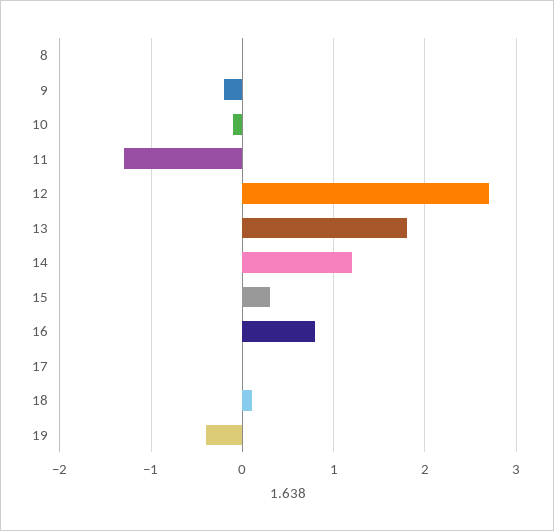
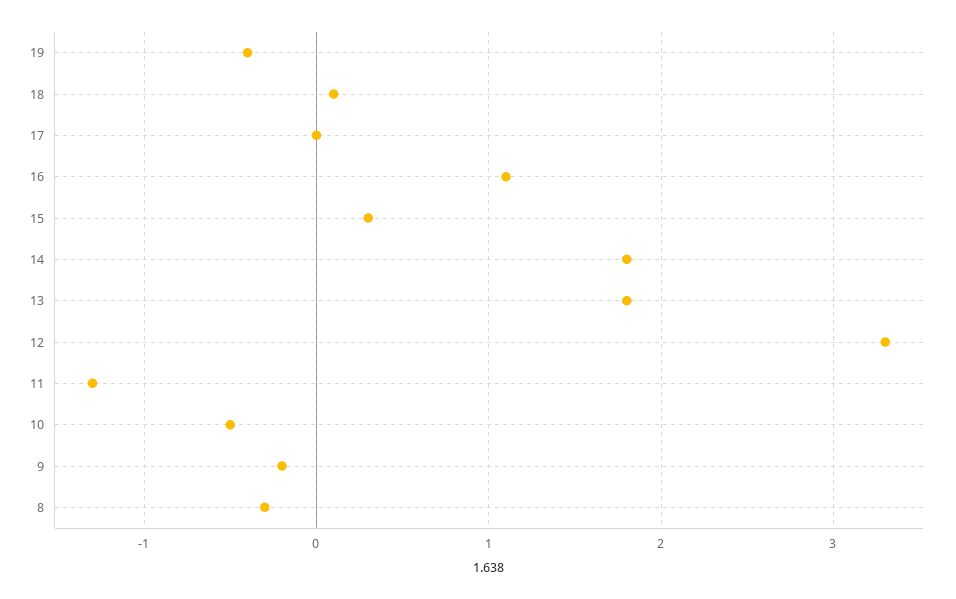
  {
-   "8": 0,
+   "8": -0.3,
    "9": -0.2,
-   "10": -0.1,
+   "10": -0.5,
    "11": -1.3,
-   "12": 2.7,
+   "12": 3.3,
    "13": 1.8,
-   "14": 1.2,
+   "14": 1.8,
    "15": 0.3,
-   "16": 0.8,
+   "16": 1.1,
    "17": 0,
    "18": 0.1,
    "19": -0.4
  }

